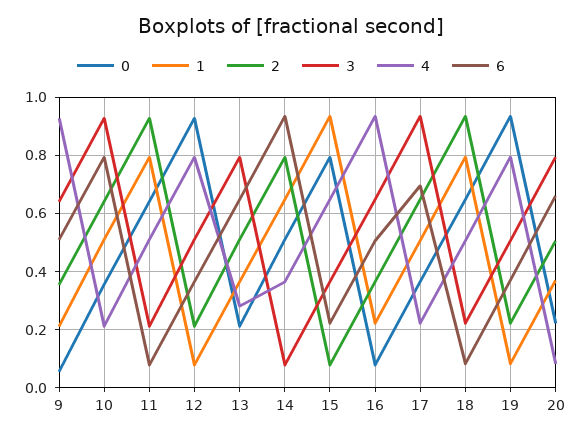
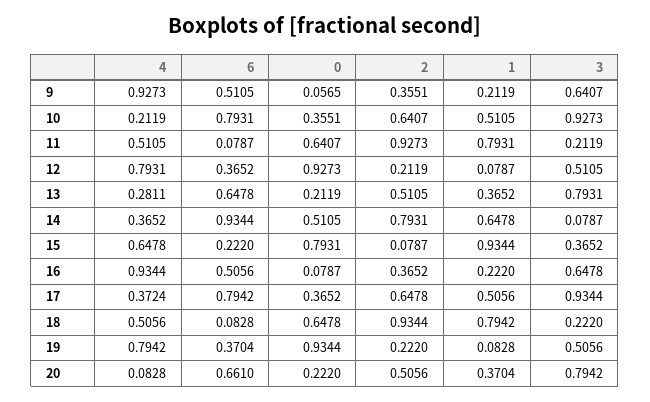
  {
    "0": {
      "9": 0.0565,
      "10": 0.3551,
      "11": 0.6407,
      "12": 0.9273,
      "13": 0.2119,
      "14": 0.5105,
      "15": 0.7931,
      "16": 0.0787,
      "17": 0.3652,
      "18": 0.6478,
      "19": 0.9344,
      "20": 0.222
    },
    "1": {
      "9": 0.2119,
      "10": 0.5105,
      "11": 0.7931,
      "12": 0.0787,
      "13": 0.3652,
      "14": 0.6478,
      "15": 0.9344,
      "16": 0.222,
      "17": 0.5056,
      "18": 0.7942,
      "19": 0.0828,
      "20": 0.3704
    },
    "2": {
      "9": 0.3551,
      "10": 0.6407,
      "11": 0.9273,
      "12": 0.2119,
      "13": 0.5105,
      "14": 0.7931,
      "15": 0.0787,
      "16": 0.3652,
      "17": 0.6478,
      "18": 0.9344,
      "19": 0.222,
      "20": 0.5056
    },
    "3": {
      "9": 0.6407,
      "10": 0.9273,
      "11": 0.2119,
      "12": 0.5105,
      "13": 0.7931,
      "14": 0.0787,
      "15": 0.3652,
      "16": 0.6478,
      "17": 0.9344,
      "18": 0.222,
      "19": 0.5056,
      "20": 0.7942
    },
    "4": {
      "9": 0.9273,
      "10": 0.2119,
      "11": 0.5105,
      "12": 0.7931,
      "13": 0.2811,
      "14": 0.3652,
      "15": 0.6478,
      "16": 0.9344,
-     "17": 0.225,
+     "17": 0.3724,
      "18": 0.5056,
      "19": 0.7942,
      "20": 0.0828
    },
    "6": {
      "9": 0.5105,
      "10": 0.7931,
      "11": 0.0787,
      "12": 0.3652,
      "13": 0.6478,
      "14": 0.9344,
      "15": 0.222,
      "16": 0.5056,
-     "17": 0.7,
+     "17": 0.7942,
      "18": 0.0828,
      "19": 0.3704,
      "20": 0.661
    }
  }

